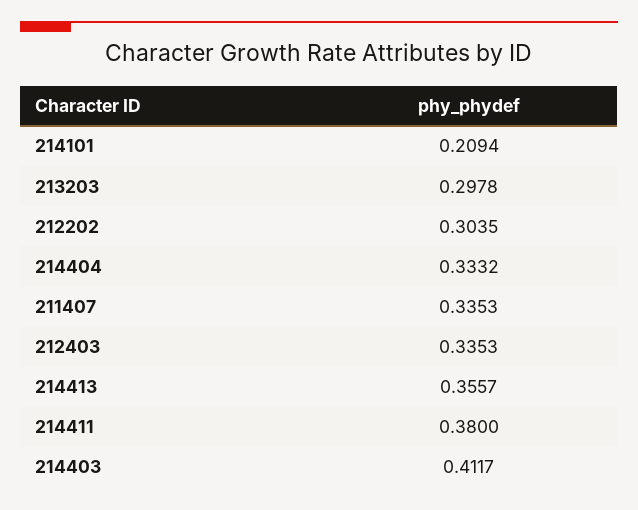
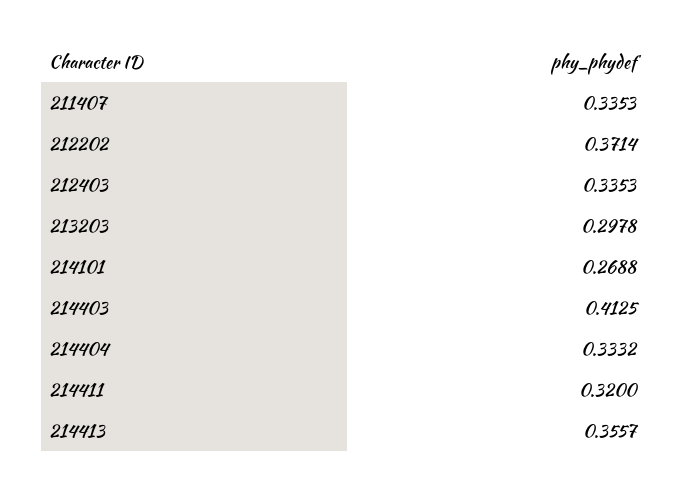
  {
-   "214101": 0.2094,
+   "214101": 0.2688,
    "213203": 0.2978,
-   "212202": 0.3035,
+   "212202": 0.3714,
    "214404": 0.3332,
    "211407": 0.3353,
    "212403": 0.3353,
    "214413": 0.3557,
-   "214411": 0.38,
+   "214411": 0.32,
-   "214403": 0.4117
+   "214403": 0.4125
  }

